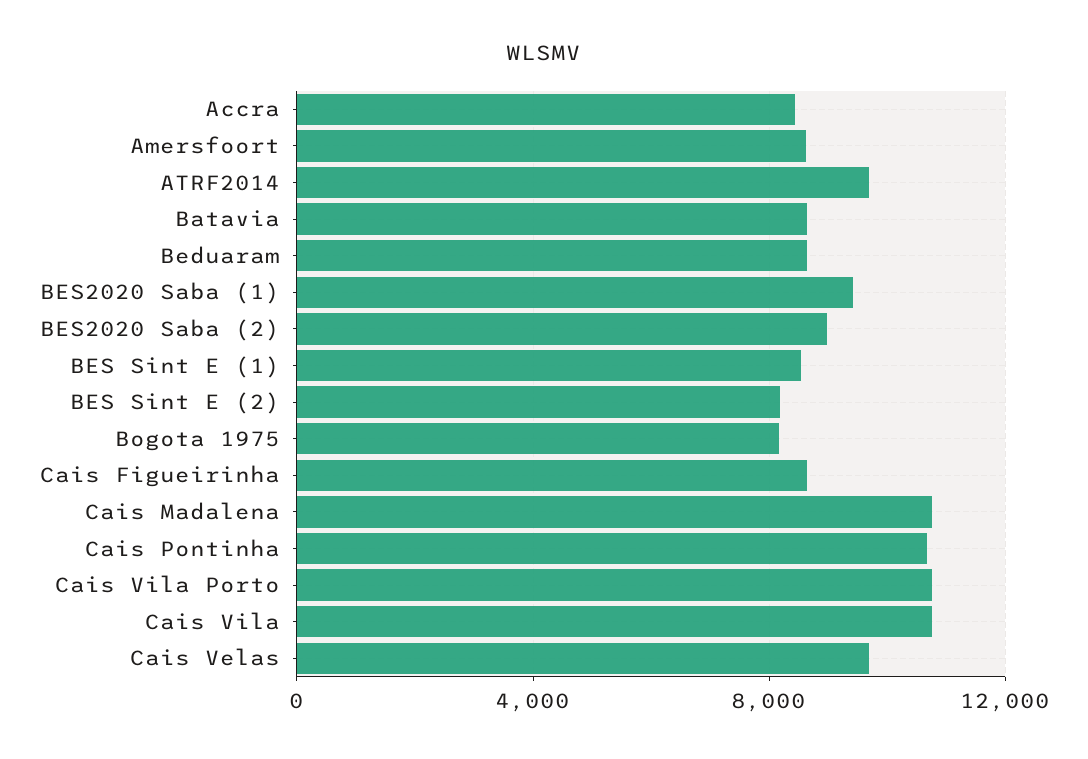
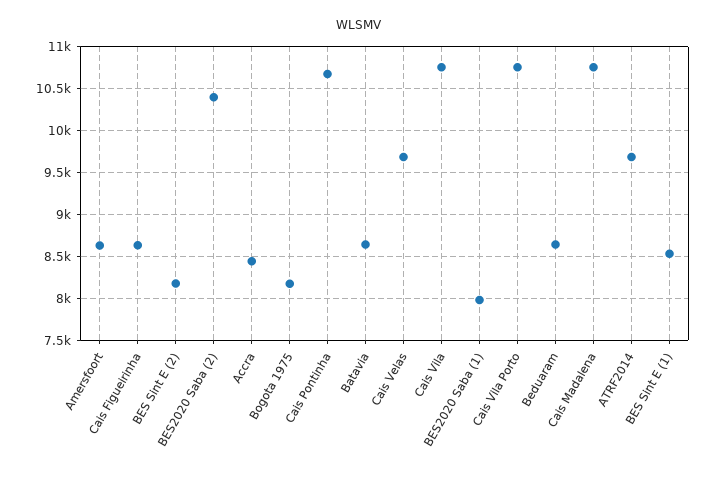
  {
    "Accra": 8400,
    "Amersfoort": 8600,
    "ATRF2014": 9700,
    "Batavia": 8600,
    "Beduaram": 8600,
-   "BES2020 Saba (1)": 9500,
+   "BES2020 Saba (1)": 8000,
-   "BES2020 Saba (2)": 9000,
+   "BES2020 Saba (2)": 10400,
    "BES Sint E (1)": 8500,
    "BES Sint E (2)": 8200,
    "Bogota 1975": 8200,
    "Cais Figueirinha": 8600,
    "Cais Madalena": 10800,
    "Cais Pontinha": 10700,
    "Cais Vila Porto": 10800,
    "Cais Vila": 10800,
    "Cais Velas": 9700
  }

